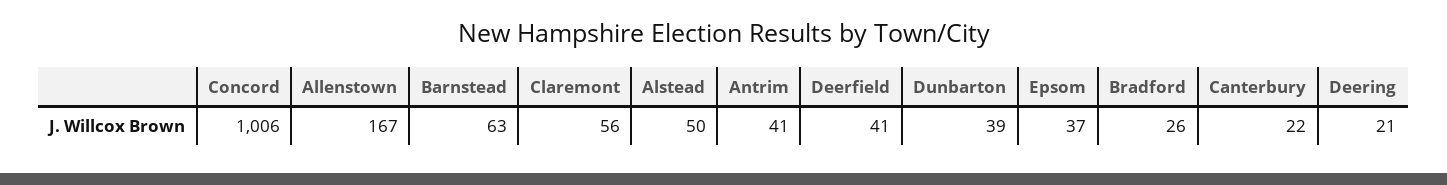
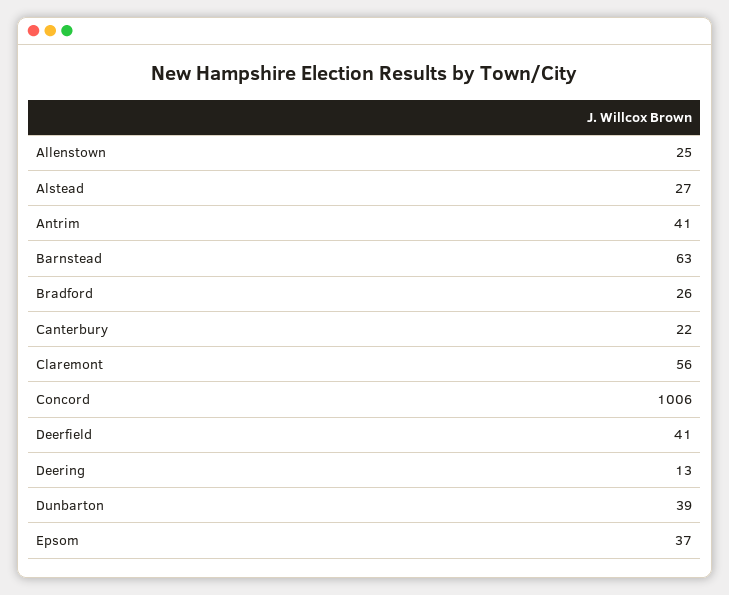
  {
    "Concord": 1006,
-   "Allenstown": 167,
+   "Allenstown": 25,
    "Barnstead": 63,
    "Claremont": 56,
-   "Alstead": 50,
+   "Alstead": 27,
    "Antrim": 41,
    "Deerfield": 41,
    "Dunbarton": 39,
    "Epsom": 37,
    "Bradford": 26,
    "Canterbury": 22,
-   "Deering": 21
+   "Deering": 13
  }

